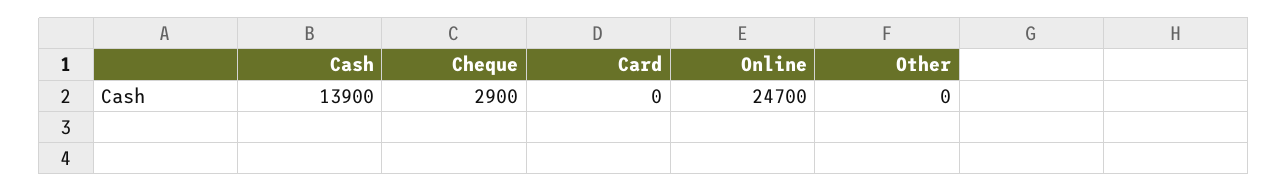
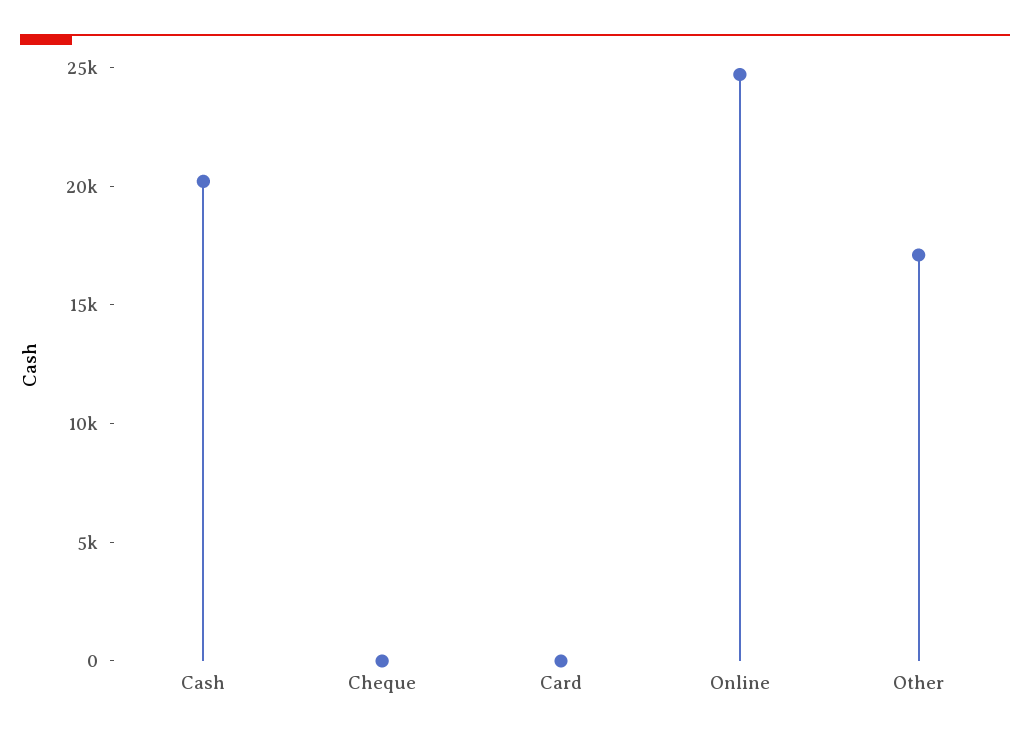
  {
-   "Cash": 13900,
+   "Cash": 20000,
-   "Cheque": 2900,
+   "Cheque": 0,
    "Card": 0,
    "Online": 24700,
-   "Other": 0
+   "Other": 17000
  }

